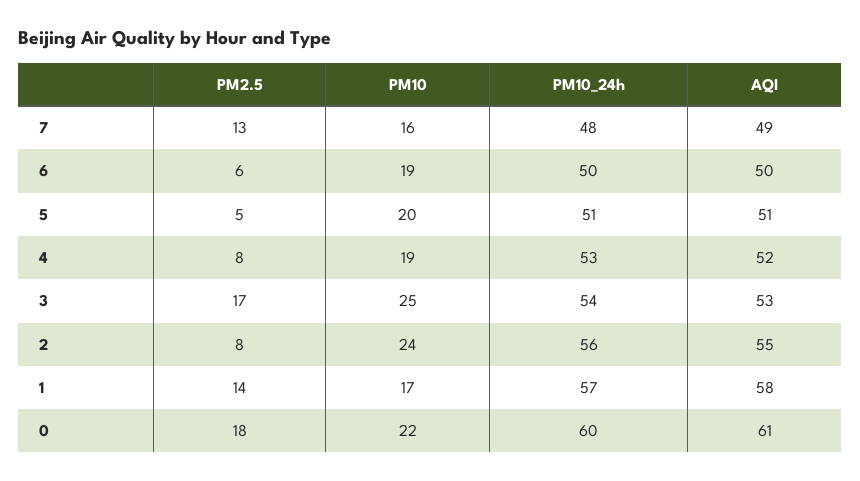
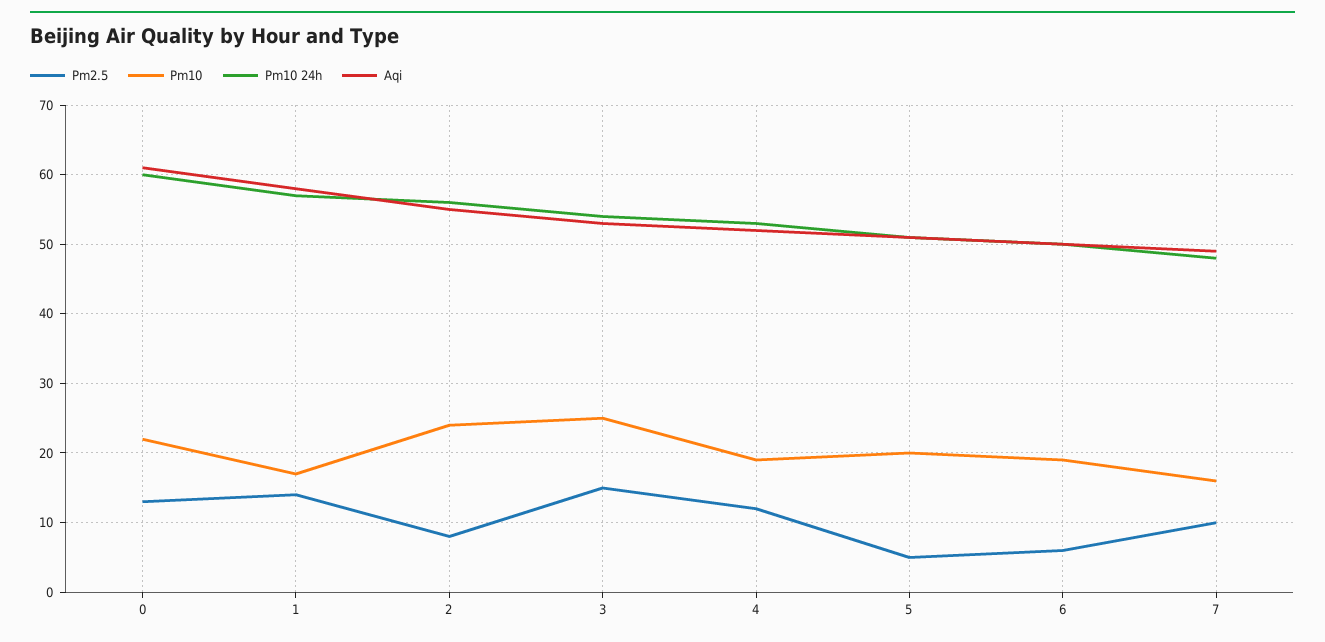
  {
    "PM2.5": {
-     "7": 13,
+     "7": 10,
      "6": 6,
      "5": 5,
-     "4": 8,
+     "4": 12,
-     "3": 17,
+     "3": 15,
      "2": 8,
      "1": 14,
-     "0": 18
+     "0": 13
    },
    "PM10": {
      "7": 16,
      "6": 19,
      "5": 20,
      "4": 19,
      "3": 25,
      "2": 24,
      "1": 17,
      "0": 22
    },
    "PM10_24h": {
      "7": 48,
      "6": 50,
      "5": 51,
      "4": 53,
      "3": 54,
      "2": 56,
      "1": 57,
      "0": 60
    },
    "AQI": {
      "7": 49,
      "6": 50,
      "5": 51,
      "4": 52,
      "3": 53,
      "2": 55,
      "1": 58,
      "0": 61
    }
  }

